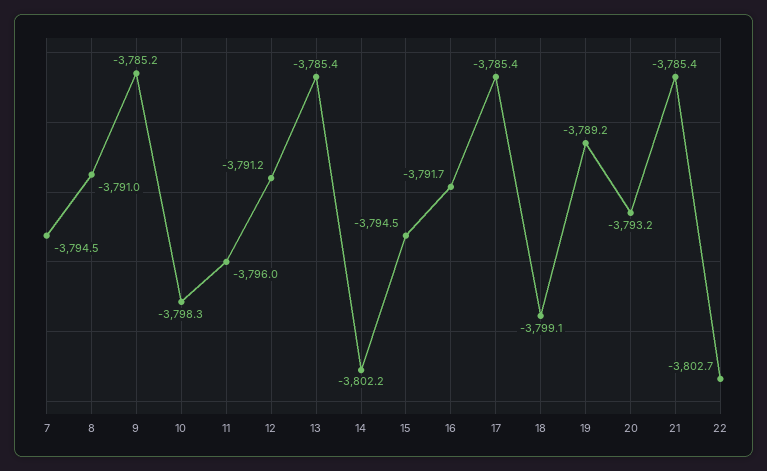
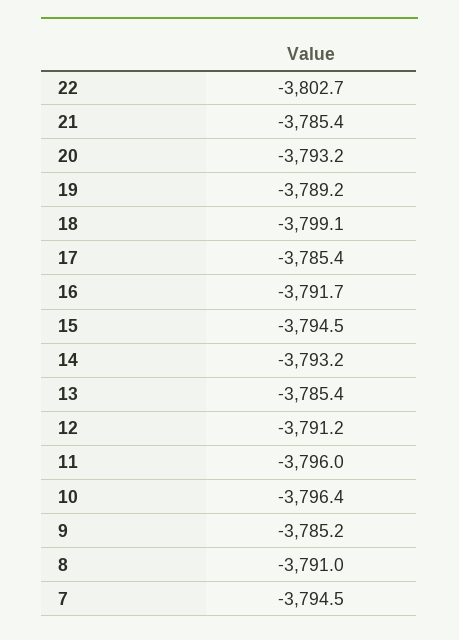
  {
    "7": -3794.5,
    "8": -3791,
    "9": -3785.2,
-   "10": -3798.3,
+   "10": -3796.4,
    "11": -3796,
    "12": -3791.2,
    "13": -3785.4,
-   "14": -3802.2,
+   "14": -3793.2,
    "15": -3794.5,
    "16": -3791.7,
    "17": -3785.4,
    "18": -3799.1,
    "19": -3789.2,
    "20": -3793.2,
    "21": -3785.4,
    "22": -3802.7
  }

